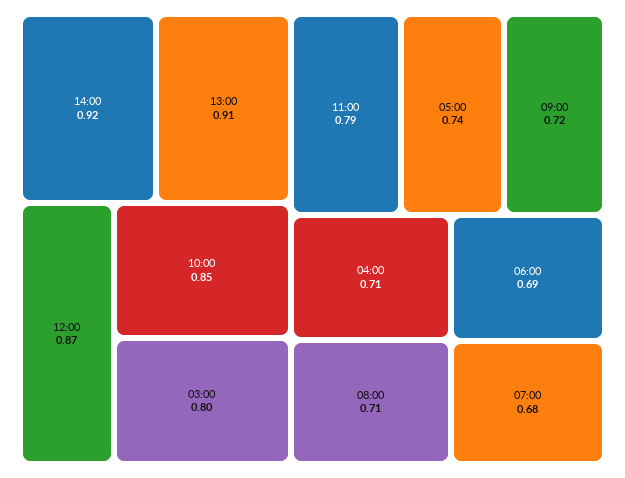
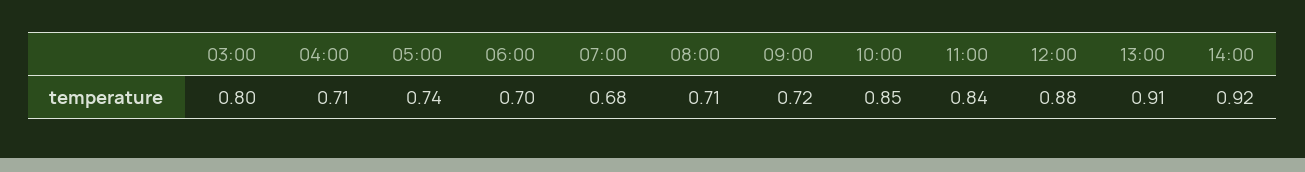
  {
    "14:00": 0.92,
    "13:00": 0.91,
-   "12:00": 0.87,
+   "12:00": 0.88,
    "10:00": 0.85,
    "03:00": 0.8,
-   "11:00": 0.79,
+   "11:00": 0.84,
    "05:00": 0.74,
    "09:00": 0.72,
    "04:00": 0.71,
    "08:00": 0.71,
-   "06:00": 0.69,
+   "06:00": 0.7,
    "07:00": 0.68
  }

